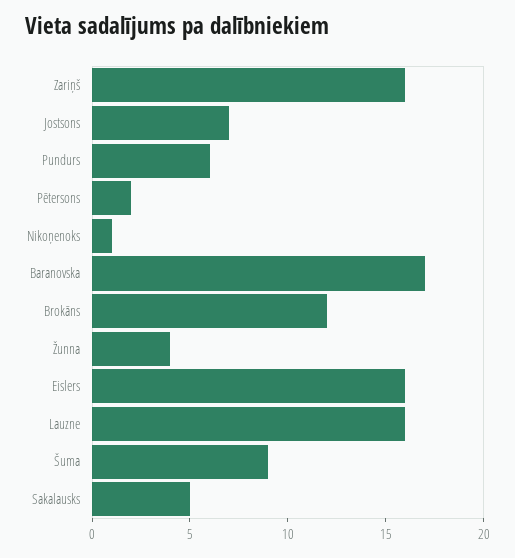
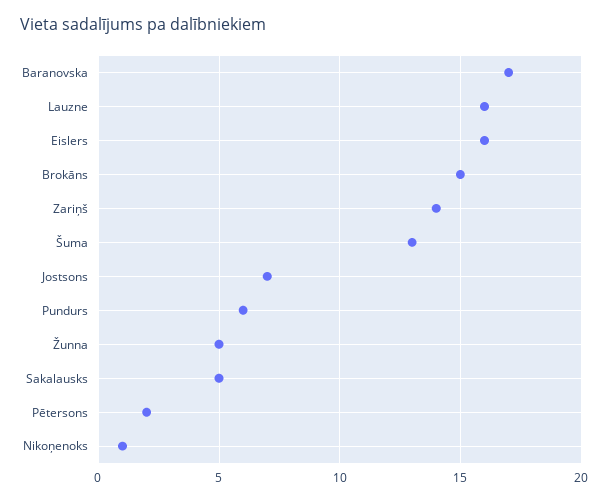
  {
-   "Zariņš": 16,
+   "Zariņš": 14,
    "Jostsons": 7,
    "Pundurs": 6,
    "Pētersons": 2,
    "Nikoņenoks": 1,
    "Baranovska": 17,
-   "Brokāns": 12,
+   "Brokāns": 15,
-   "Žunna": 4,
+   "Žunna": 5,
    "Eislers": 16,
    "Lauzne": 16,
-   "Šuma": 9,
+   "Šuma": 13,
    "Sakalausks": 5
  }

